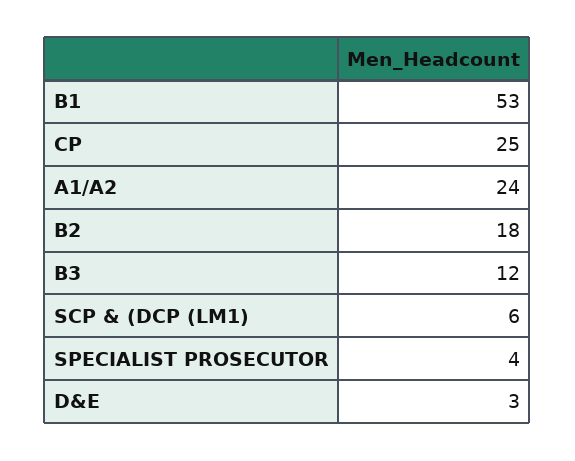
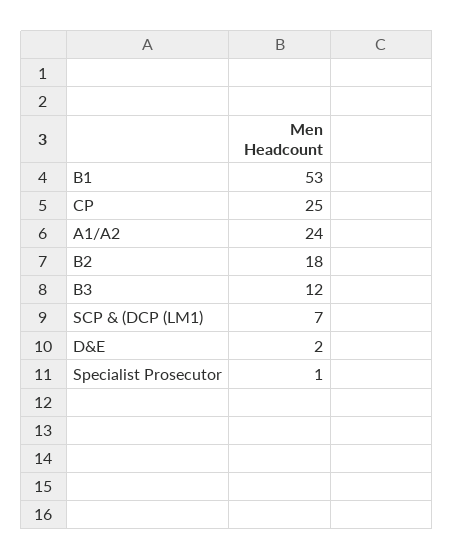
  {
    "B1": 53,
    "CP": 25,
    "A1/A2": 24,
    "B2": 18,
    "B3": 12,
-   "SCP & (DCP (LM1)": 6,
+   "SCP & (DCP (LM1)": 7,
-   "SPECIALIST PROSECUTOR": 4,
+   "SPECIALIST PROSECUTOR": 1,
-   "D&E": 3
+   "D&E": 2
  }

